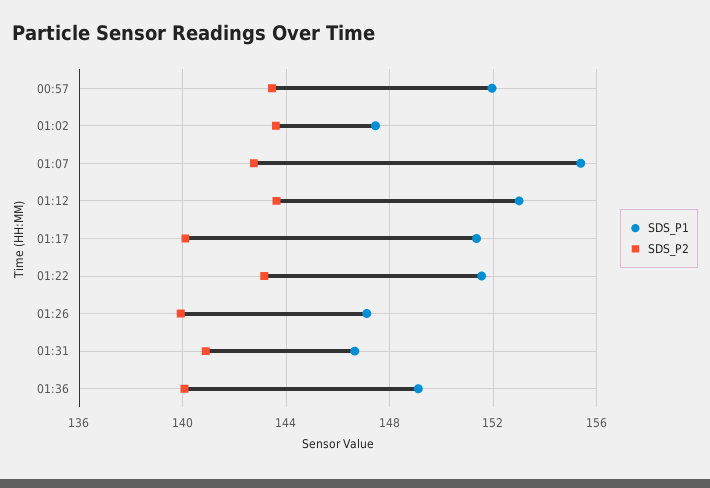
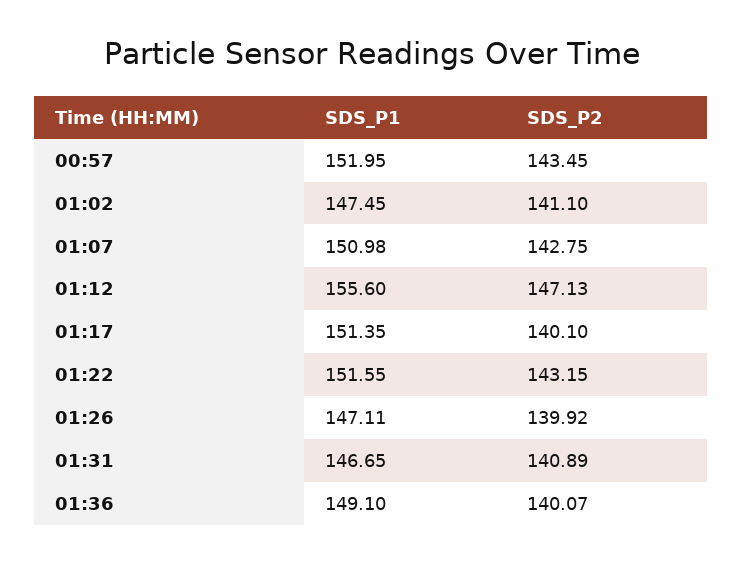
  {
    "SDS_P1": {
      "00:57": 151.95,
      "01:02": 147.45,
-     "01:07": 155.5,
+     "01:07": 150.98,
-     "01:12": 153,
+     "01:12": 155.6,
      "01:17": 151.35,
      "01:22": 151.55,
      "01:26": 147.11,
      "01:31": 146.65,
      "01:36": 149.1
    },
    "SDS_P2": {
      "00:57": 143.45,
-     "01:02": 143.5,
+     "01:02": 141.1,
      "01:07": 142.75,
-     "01:12": 143.5,
+     "01:12": 147.13,
      "01:17": 140.1,
      "01:22": 143.15,
      "01:26": 139.92,
      "01:31": 140.89,
      "01:36": 140.07
    }
  }

